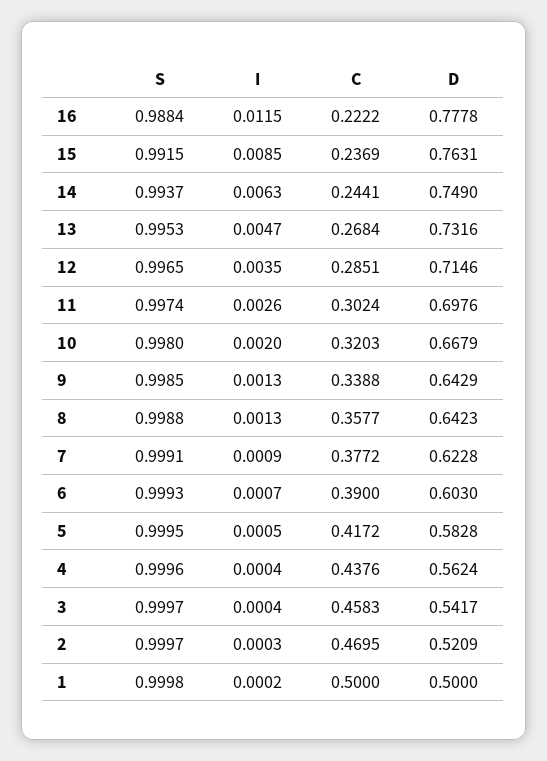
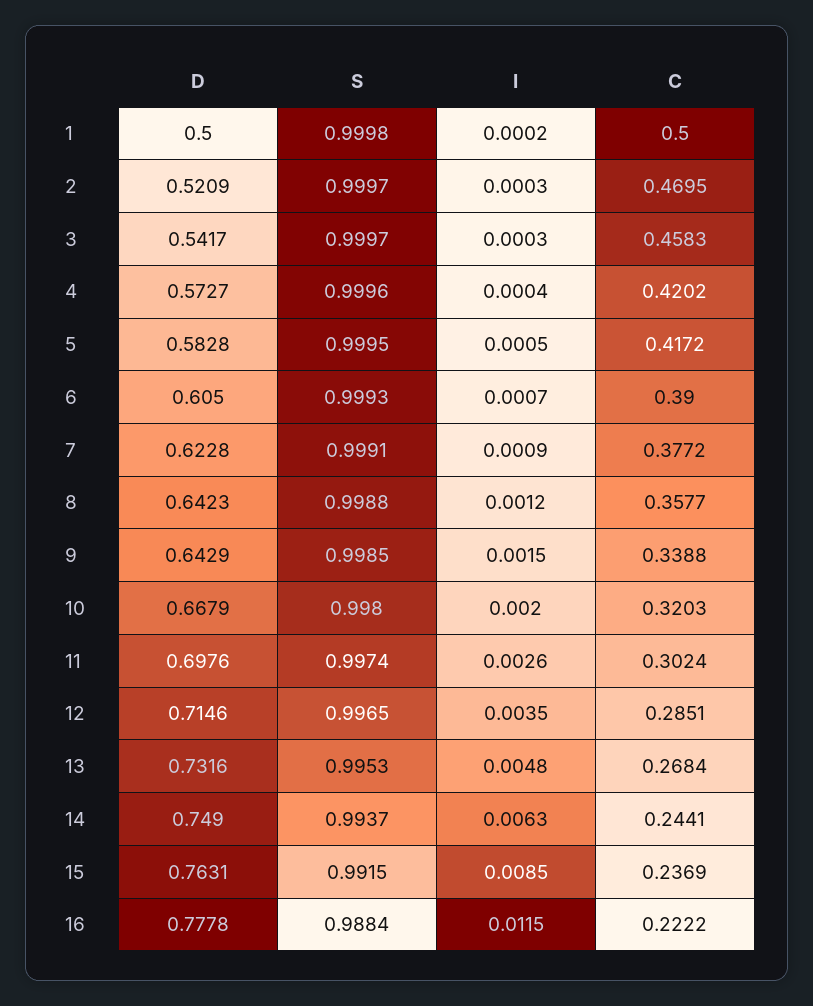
  {
    "S": {
      "16": 0.9884,
      "15": 0.9915,
      "14": 0.9937,
      "13": 0.9953,
      "12": 0.9965,
      "11": 0.9974,
      "10": 0.998,
      "9": 0.9985,
      "8": 0.9988,
      "7": 0.9991,
      "6": 0.9993,
      "5": 0.9995,
      "4": 0.9996,
      "3": 0.9997,
      "2": 0.9997,
      "1": 0.9998
    },
    "I": {
      "16": 0.0115,
      "15": 0.0085,
      "14": 0.0063,
-     "13": 0.0047,
+     "13": 0.0048,
      "12": 0.0035,
      "11": 0.0026,
      "10": 0.002,
-     "9": 0.0013,
+     "9": 0.0015,
-     "8": 0.0013,
+     "8": 0.0012,
      "7": 0.0009,
      "6": 0.0007,
      "5": 0.0005,
      "4": 0.0004,
-     "3": 0.0004,
+     "3": 0.0003,
      "2": 0.0003,
      "1": 0.0002
    },
    "C": {
      "16": 0.2222,
      "15": 0.2369,
      "14": 0.2441,
      "13": 0.2684,
      "12": 0.2851,
      "11": 0.3024,
      "10": 0.3203,
      "9": 0.3388,
      "8": 0.3577,
      "7": 0.3772,
      "6": 0.39,
      "5": 0.4172,
-     "4": 0.4376,
+     "4": 0.4202,
      "3": 0.4583,
      "2": 0.4695,
      "1": 0.5
    },
    "D": {
      "16": 0.7778,
      "15": 0.7631,
      "14": 0.749,
      "13": 0.7316,
      "12": 0.7146,
      "11": 0.6976,
      "10": 0.6679,
      "9": 0.6429,
      "8": 0.6423,
      "7": 0.6228,
-     "6": 0.603,
+     "6": 0.605,
      "5": 0.5828,
-     "4": 0.5624,
+     "4": 0.5727,
      "3": 0.5417,
      "2": 0.5209,
      "1": 0.5
    }
  }

